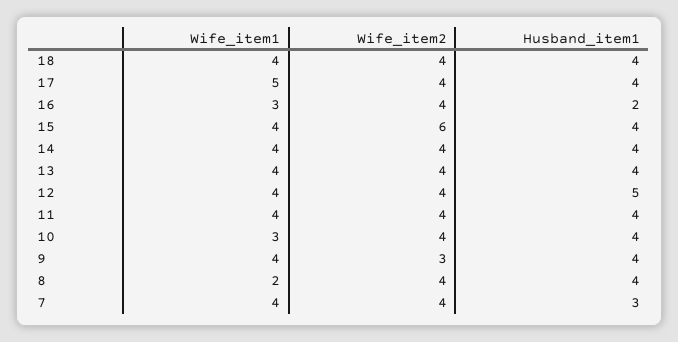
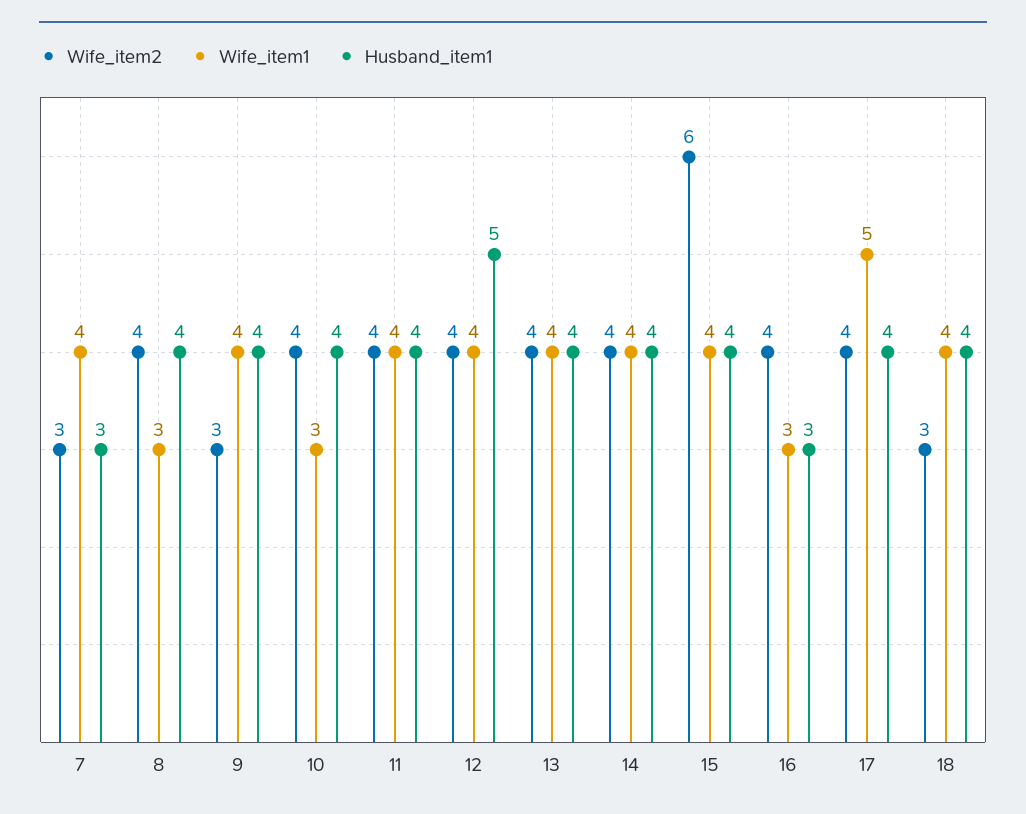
  {
    "Wife_item1": {
      "18": 4,
      "17": 5,
      "16": 3,
      "15": 4,
      "14": 4,
      "13": 4,
      "12": 4,
      "11": 4,
      "10": 3,
      "9": 4,
-     "8": 2,
+     "8": 3,
      "7": 4
    },
    "Wife_item2": {
-     "18": 4,
+     "18": 3,
      "17": 4,
      "16": 4,
      "15": 6,
      "14": 4,
      "13": 4,
      "12": 4,
      "11": 4,
      "10": 4,
      "9": 3,
      "8": 4,
-     "7": 4
+     "7": 3
    },
    "Husband_item1": {
      "18": 4,
      "17": 4,
-     "16": 2,
+     "16": 3,
      "15": 4,
      "14": 4,
      "13": 4,
      "12": 5,
      "11": 4,
      "10": 4,
      "9": 4,
      "8": 4,
      "7": 3
    }
  }

